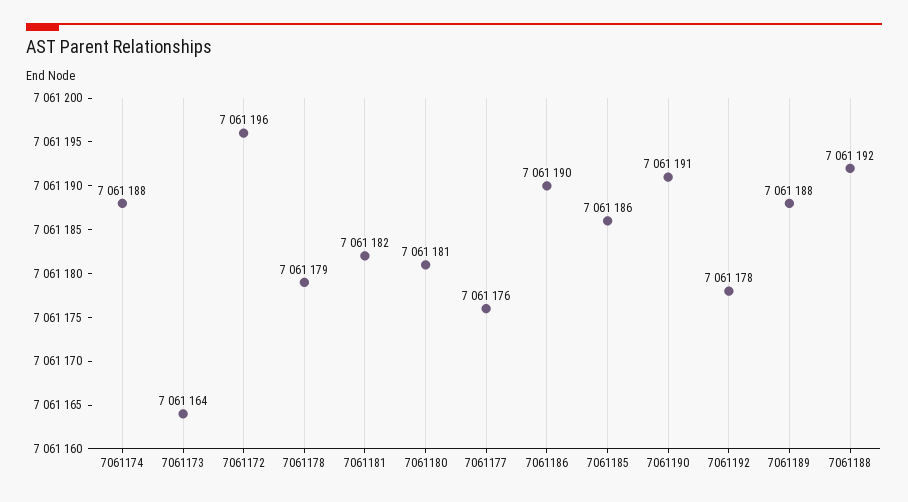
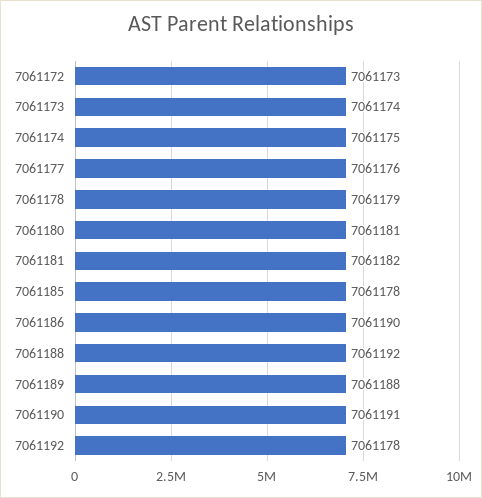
  {
-   "7061174": 7061188,
+   "7061174": 7061175,
-   "7061173": 7061164,
+   "7061173": 7061174,
-   "7061172": 7061196,
+   "7061172": 7061173,
    "7061178": 7061179,
    "7061181": 7061182,
    "7061180": 7061181,
    "7061177": 7061176,
    "7061186": 7061190,
-   "7061185": 7061186,
+   "7061185": 7061178,
    "7061190": 7061191,
    "7061192": 7061178,
    "7061189": 7061188,
    "7061188": 7061192
  }

